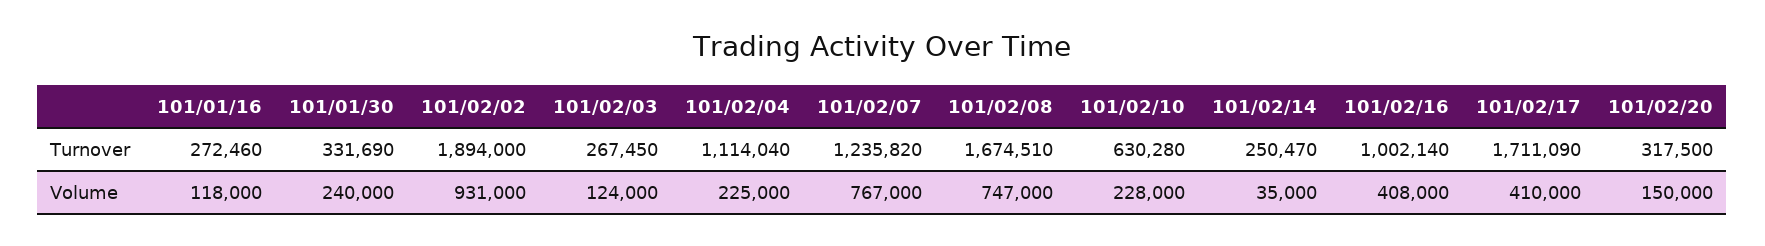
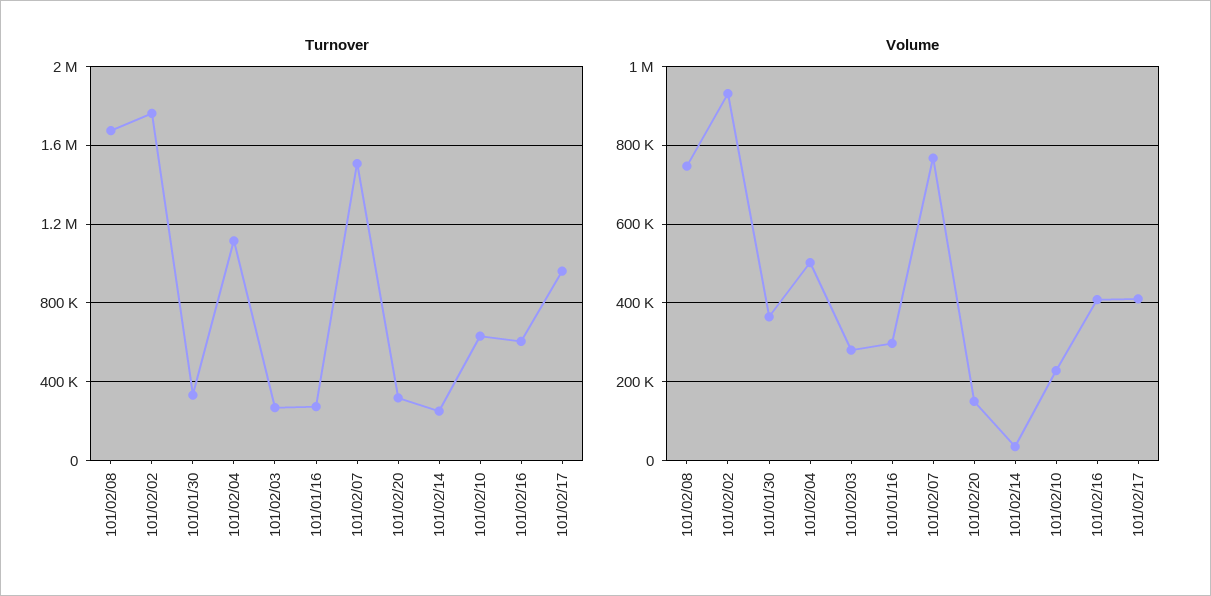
  {
    "Turnover": {
      "101/01/16": 272460,
      "101/01/30": 331690,
-     "101/02/02": 1894000,
+     "101/02/02": 1750000,
      "101/02/03": 267450,
      "101/02/04": 1114040,
-     "101/02/07": 1235820,
+     "101/02/07": 1500000,
      "101/02/08": 1674510,
      "101/02/10": 630280,
      "101/02/14": 250470,
-     "101/02/16": 1002140,
+     "101/02/16": 600000,
-     "101/02/17": 1711090,
+     "101/02/17": 950000,
      "101/02/20": 317500
    },
    "Volume": {
-     "101/01/16": 118000,
+     "101/01/16": 300000,
-     "101/01/30": 240000,
+     "101/01/30": 360000,
      "101/02/02": 931000,
-     "101/02/03": 124000,
+     "101/02/03": 280000,
-     "101/02/04": 225000,
+     "101/02/04": 500000,
      "101/02/07": 767000,
      "101/02/08": 747000,
      "101/02/10": 228000,
      "101/02/14": 35000,
      "101/02/16": 408000,
      "101/02/17": 410000,
      "101/02/20": 150000
    }
  }

